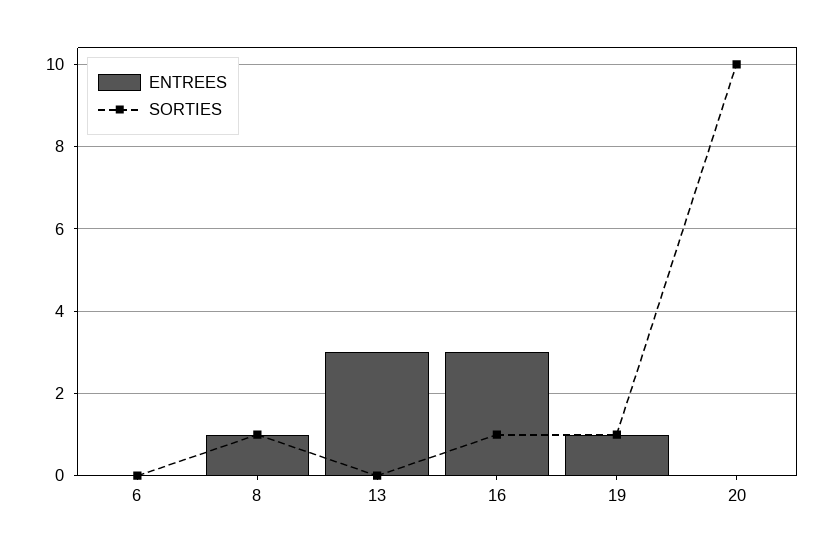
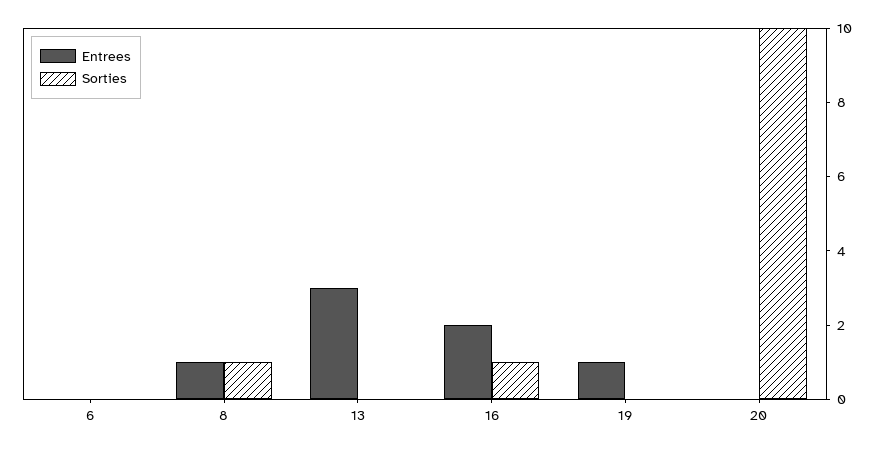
  {
    "ENTREES": {
      "6": 0,
      "8": 1,
      "13": 3,
-     "16": 3,
+     "16": 2,
      "19": 1,
      "20": 0
    },
    "SORTIES": {
      "6": 0,
      "8": 1,
      "13": 0,
      "16": 1,
-     "19": 1,
+     "19": 0,
      "20": 10
    }
  }

